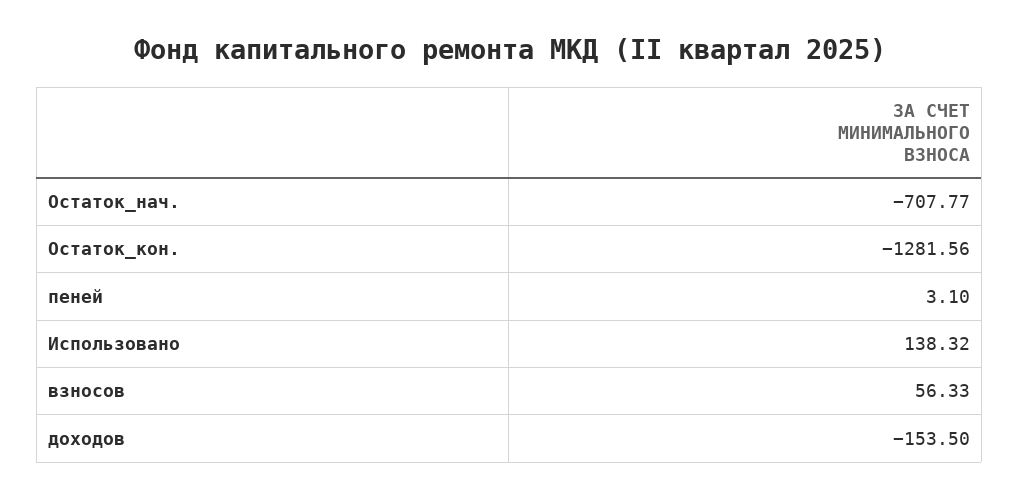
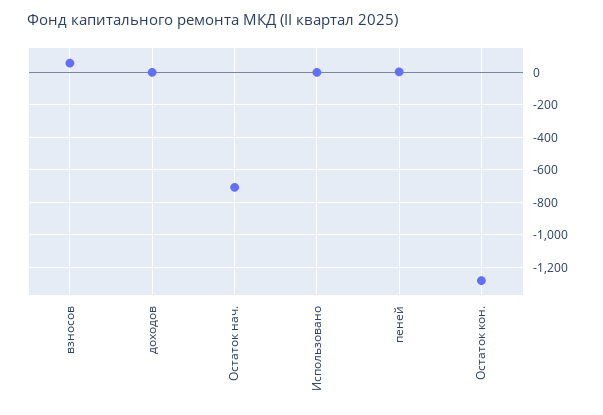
  {
    "Остаток_нач.": -707.77,
    "Остаток_кон.": -1281.56,
    "пеней": 3.1,
-   "Использовано": 138.32,
+   "Использовано": 0,
    "взносов": 56.33,
-   "доходов": -153.5
+   "доходов": 0
  }

